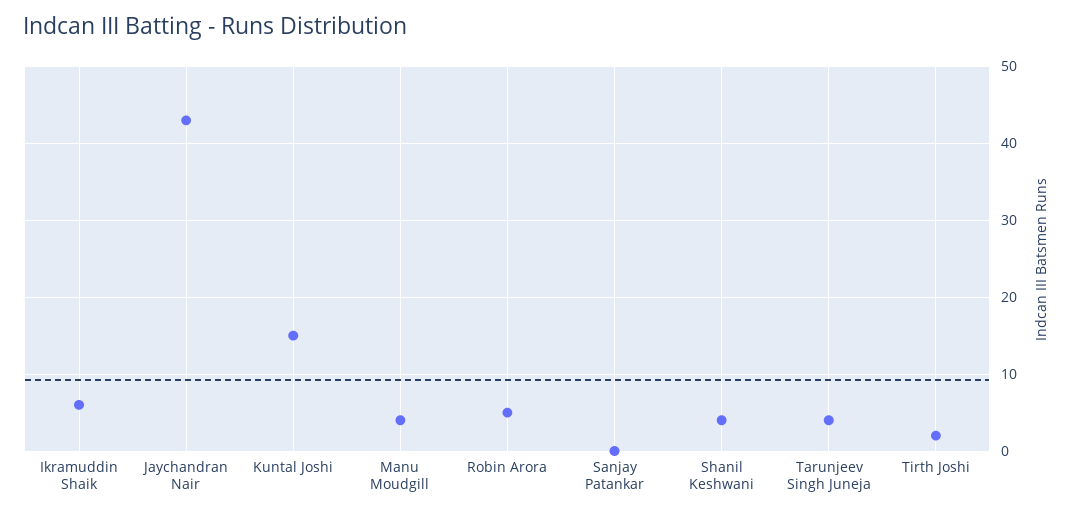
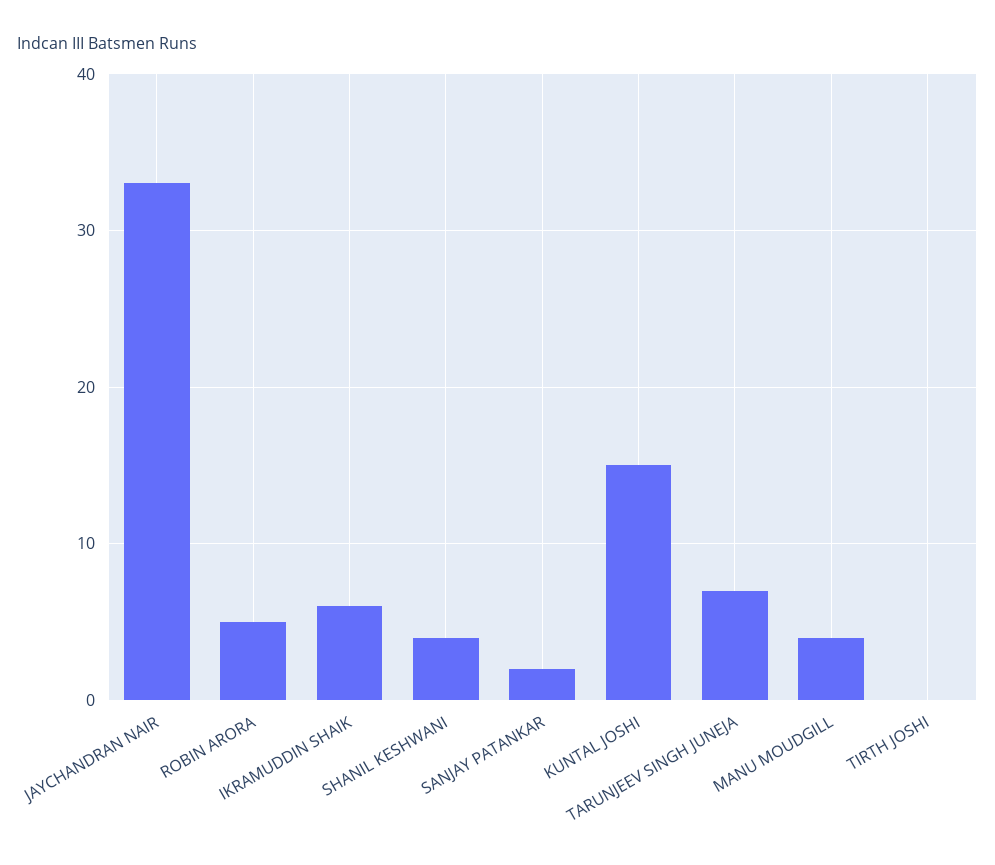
  {
    "Ikramuddin Shaik": 6,
-   "Jaychandran Nair": 43,
+   "Jaychandran Nair": 33,
    "Kuntal Joshi": 15,
    "Manu Moudgill": 4,
    "Robin Arora": 5,
-   "Sanjay Patankar": 0,
+   "Sanjay Patankar": 2,
    "Shanil Keshwani": 4,
-   "Tarunjeev Singh Juneja": 4,
+   "Tarunjeev Singh Juneja": 7,
-   "Tirth Joshi": 2
+   "Tirth Joshi": 0
  }

